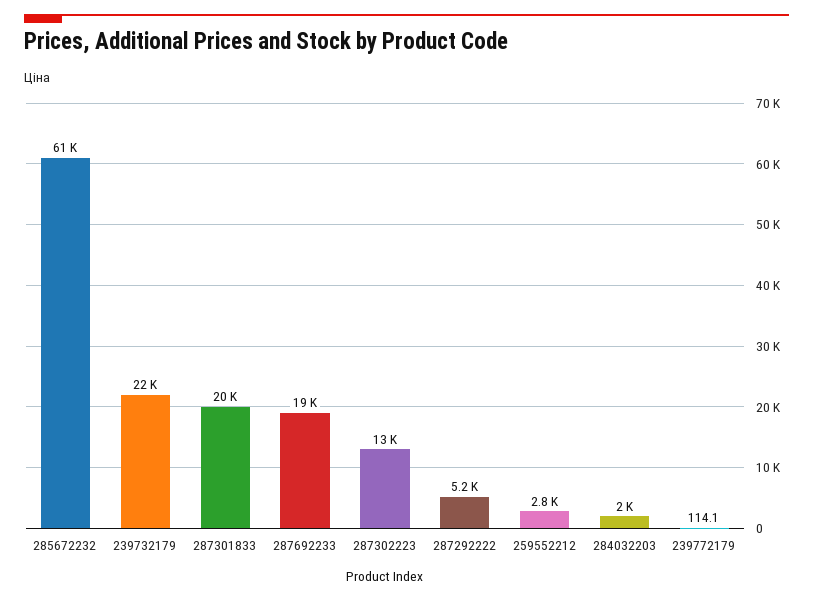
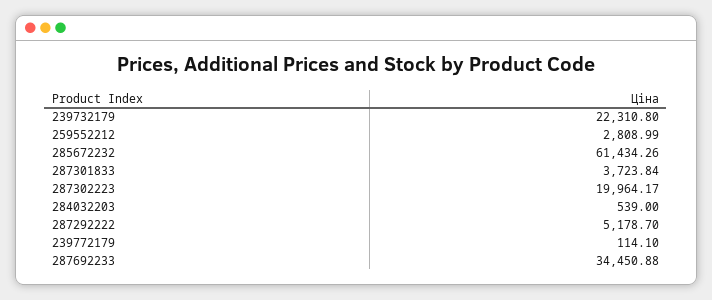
  {
    "285672232": 61434.26,
    "239732179": 22310.8,
-   "287301833": 20000,
+   "287301833": 3723.84,
-   "287692233": 19000,
+   "287692233": 34450.88,
-   "287302223": 13000,
+   "287302223": 19964.17,
    "287292222": 5178.7,
    "259552212": 2808.99,
-   "284032203": 2000,
+   "284032203": 539,
    "239772179": 114.1
  }

